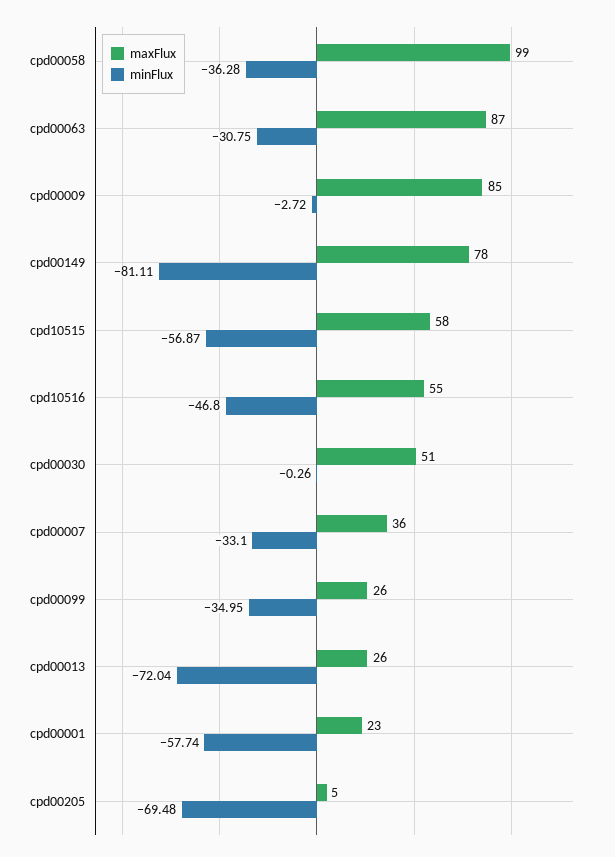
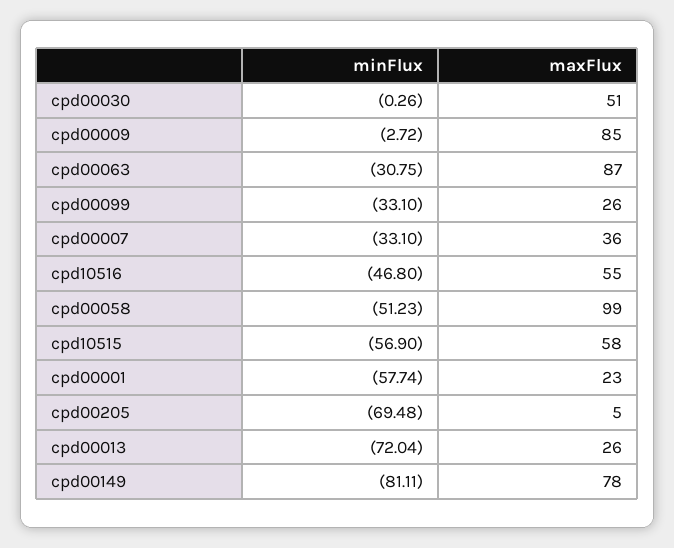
  {
    "maxFlux": {
      "cpd00058": 99,
      "cpd00063": 87,
      "cpd00009": 85,
      "cpd00149": 78,
      "cpd10515": 58,
      "cpd10516": 55,
      "cpd00030": 51,
      "cpd00007": 36,
      "cpd00099": 26,
      "cpd00013": 26,
      "cpd00001": 23,
      "cpd00205": 5
    },
    "minFlux": {
-     "cpd00058": -36.28,
+     "cpd00058": -51.23,
      "cpd00063": -30.75,
      "cpd00009": -2.72,
      "cpd00149": -81.11,
-     "cpd10515": -56.87,
+     "cpd10515": -56.9,
      "cpd10516": -46.8,
      "cpd00030": -0.26,
      "cpd00007": -33.1,
-     "cpd00099": -34.95,
+     "cpd00099": -33.1,
      "cpd00013": -72.04,
      "cpd00001": -57.74,
      "cpd00205": -69.48
    }
  }

